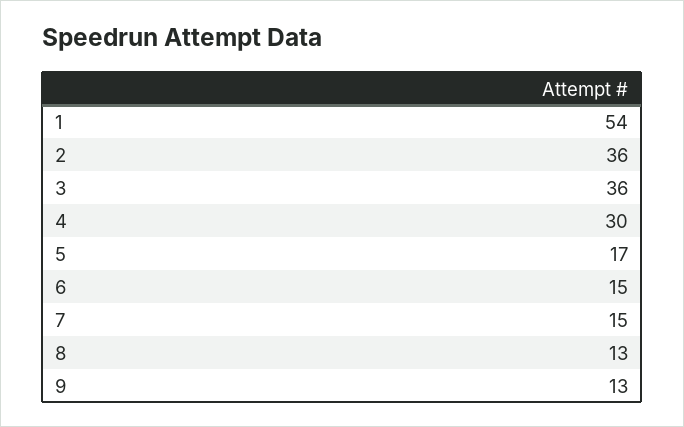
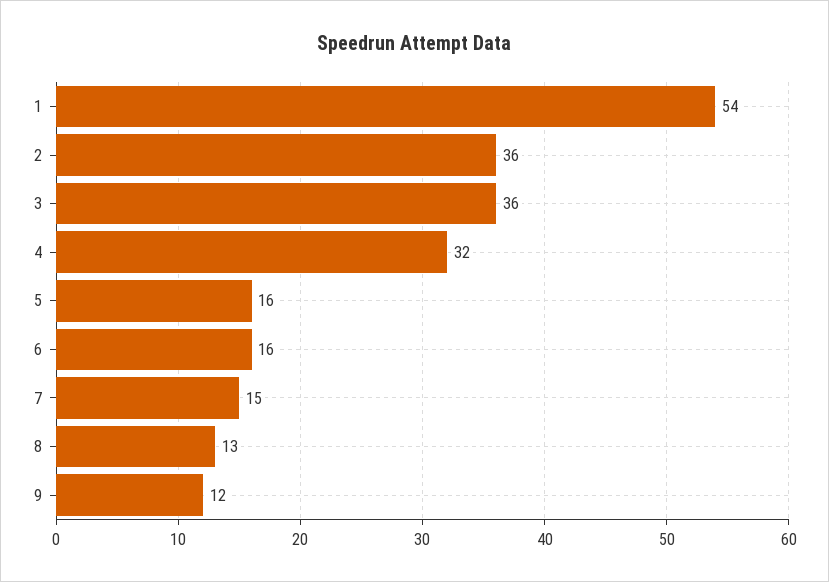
  {
    "1": 54,
    "2": 36,
    "3": 36,
-   "4": 30,
+   "4": 32,
-   "5": 17,
+   "5": 16,
-   "6": 15,
+   "6": 16,
    "7": 15,
    "8": 13,
-   "9": 13
+   "9": 12
  }

